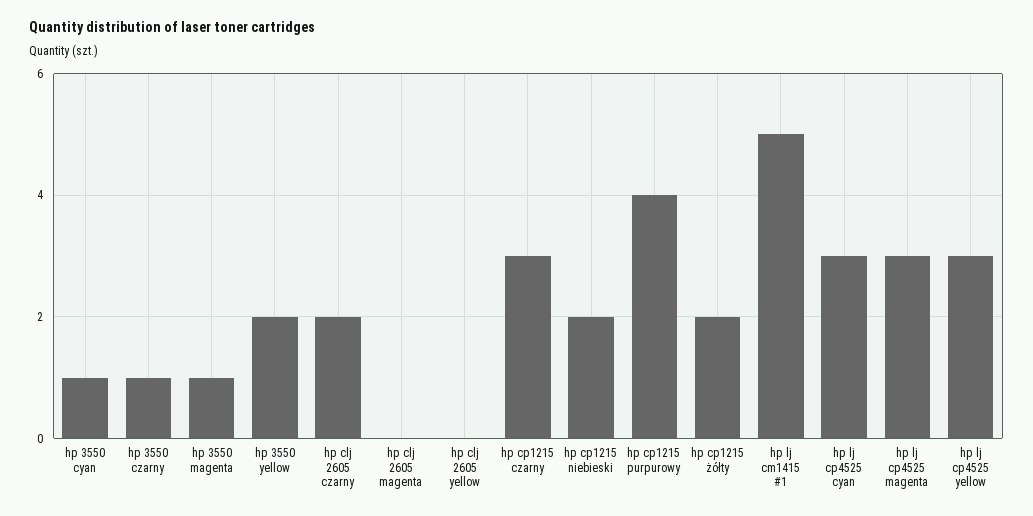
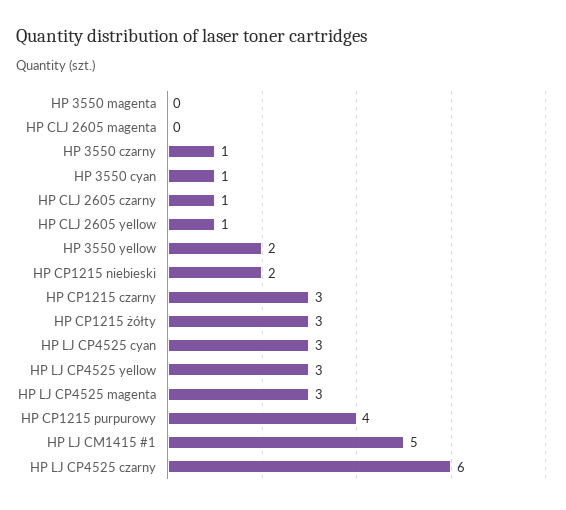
  {
    "hp 3550 cyan": 1,
    "hp 3550 czarny": 1,
-   "hp 3550 magenta": 1,
+   "hp 3550 magenta": 0,
    "hp 3550 yellow": 2,
-   "hp clj 2605 czarny": 2,
+   "hp clj 2605 czarny": 1,
    "hp clj 2605 magenta": 0,
-   "hp clj 2605 yellow": 0,
+   "hp clj 2605 yellow": 1,
    "hp cp1215 czarny": 3,
    "hp cp1215 niebieski": 2,
    "hp cp1215 purpurowy": 4,
-   "hp cp1215 żółty": 2,
+   "hp cp1215 żółty": 3,
    "hp lj cm1415 #1": 5,
    "hp lj cp4525 cyan": 3,
    "hp lj cp4525 magenta": 3,
-   "hp lj cp4525 yellow": 3
+   "hp lj cp4525 yellow": 3,
+   "HP LJ CP4525 czarny": 6
  }

